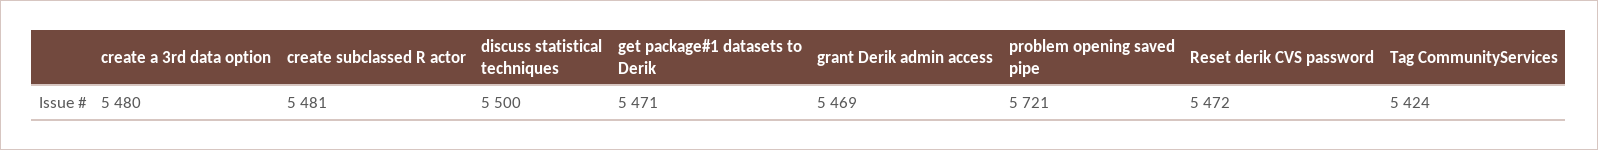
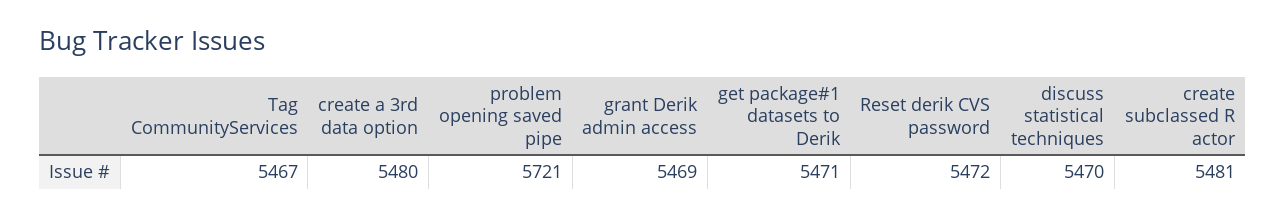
  {
    "create a 3rd data option": 5480,
    "create subclassed R actor": 5481,
-   "discuss statistical techniques": 5500,
+   "discuss statistical techniques": 5470,
    "get package#1 datasets to Derik": 5471,
    "grant Derik admin access": 5469,
    "problem opening saved pipe": 5721,
    "Reset derik CVS password": 5472,
-   "Tag CommunityServices": 5424
+   "Tag CommunityServices": 5467
  }

